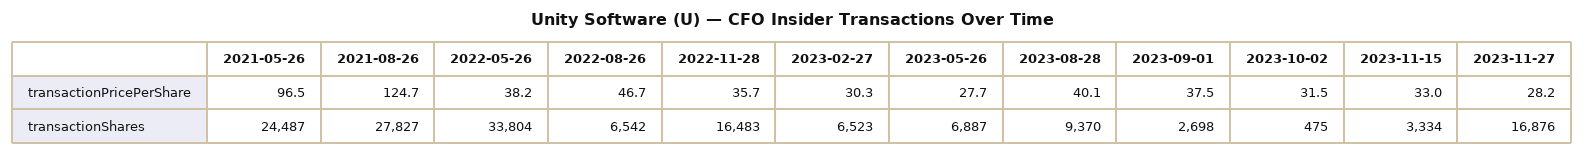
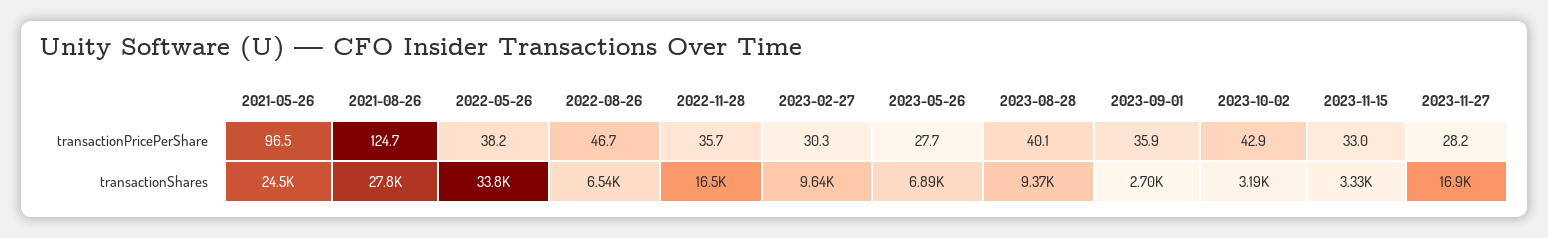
  {
    "2021-05-26": {
      "transactionPricePerShare": 96.5,
      "transactionShares": 24487
    },
    "2021-08-26": {
      "transactionPricePerShare": 124.7,
      "transactionShares": 27827
    },
    "2022-05-26": {
      "transactionPricePerShare": 38.2,
      "transactionShares": 33804
    },
    "2022-08-26": {
      "transactionPricePerShare": 46.7,
      "transactionShares": 6542
    },
    "2022-11-28": {
      "transactionPricePerShare": 35.7,
      "transactionShares": 16483
    },
    "2023-02-27": {
      "transactionPricePerShare": 30.3,
-     "transactionShares": 6523
+     "transactionShares": 9640
    },
    "2023-05-26": {
      "transactionPricePerShare": 27.7,
      "transactionShares": 6887
    },
    "2023-08-28": {
      "transactionPricePerShare": 40.1,
      "transactionShares": 9370
    },
    "2023-09-01": {
-     "transactionPricePerShare": 37.5,
+     "transactionPricePerShare": 35.9,
      "transactionShares": 2698
    },
    "2023-10-02": {
-     "transactionPricePerShare": 31.5,
+     "transactionPricePerShare": 42.9,
-     "transactionShares": 475
+     "transactionShares": 3190
    },
    "2023-11-15": {
      "transactionPricePerShare": 33,
      "transactionShares": 3334
    },
    "2023-11-27": {
      "transactionPricePerShare": 28.2,
      "transactionShares": 16876
    }
  }

